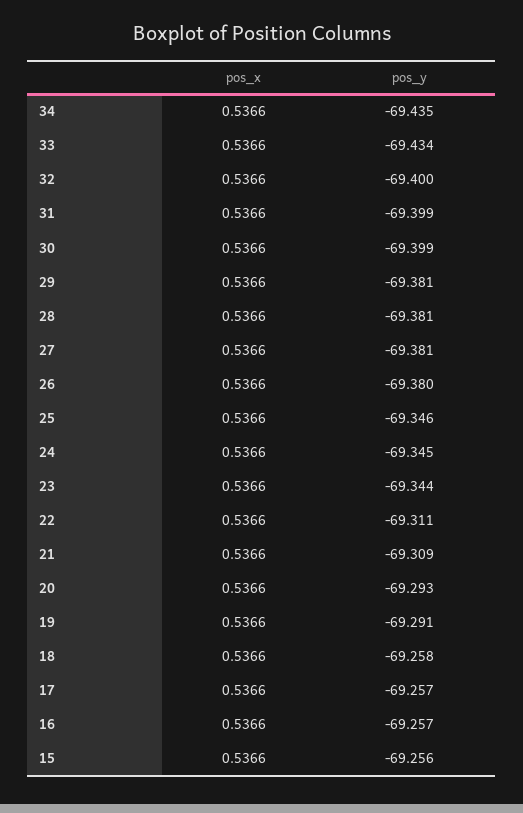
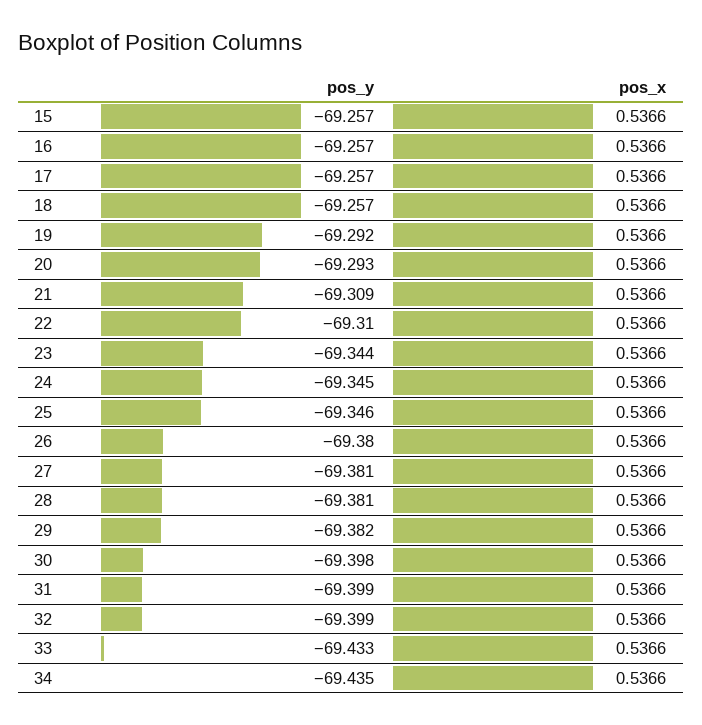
  {
    "pos_x": {
      "34": 0.5366,
      "33": 0.5366,
      "32": 0.5366,
      "31": 0.5366,
      "30": 0.5366,
      "29": 0.5366,
      "28": 0.5366,
      "27": 0.5366,
      "26": 0.5366,
      "25": 0.5366,
      "24": 0.5366,
      "23": 0.5366,
      "22": 0.5366,
      "21": 0.5366,
      "20": 0.5366,
      "19": 0.5366,
      "18": 0.5366,
      "17": 0.5366,
      "16": 0.5366,
      "15": 0.5366
    },
    "pos_y": {
      "34": -69.435,
-     "33": -69.434,
+     "33": -69.433,
-     "32": -69.4,
+     "32": -69.399,
      "31": -69.399,
-     "30": -69.399,
+     "30": -69.398,
-     "29": -69.381,
+     "29": -69.382,
      "28": -69.381,
      "27": -69.381,
      "26": -69.38,
      "25": -69.346,
      "24": -69.345,
      "23": -69.344,
-     "22": -69.311,
+     "22": -69.31,
      "21": -69.309,
      "20": -69.293,
-     "19": -69.291,
+     "19": -69.292,
-     "18": -69.258,
+     "18": -69.257,
      "17": -69.257,
      "16": -69.257,
-     "15": -69.256
+     "15": -69.257
    }
  }

